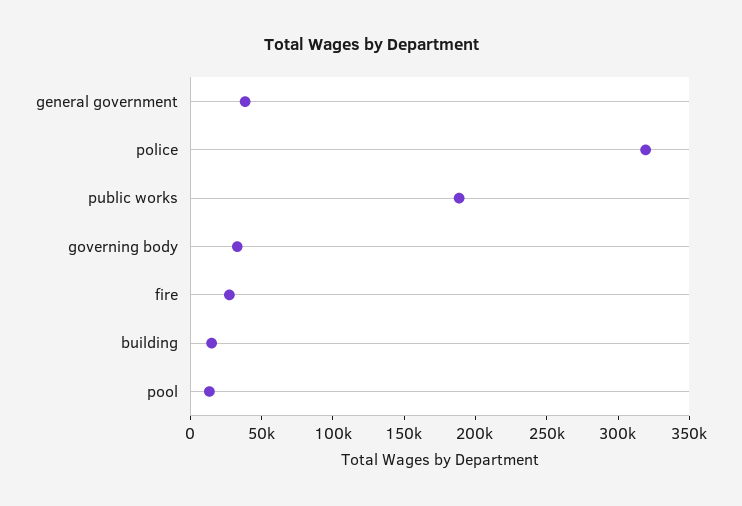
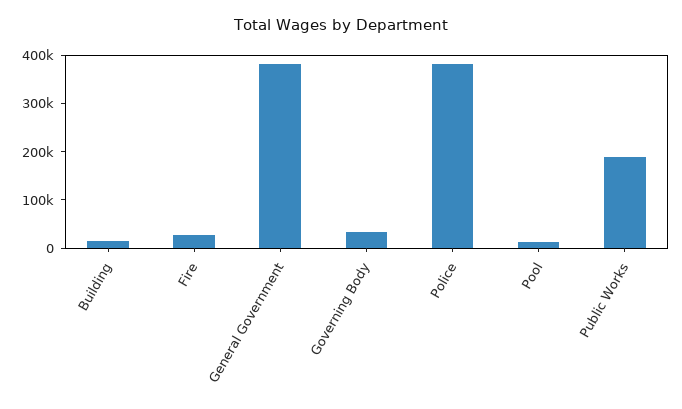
  {
-   "general government": 40000,
+   "general government": 380000,
-   "police": 320000,
+   "police": 380000,
    "public works": 190000,
    "governing body": 30000,
    "fire": 30000,
    "building": 20000,
    "pool": 10000
  }

